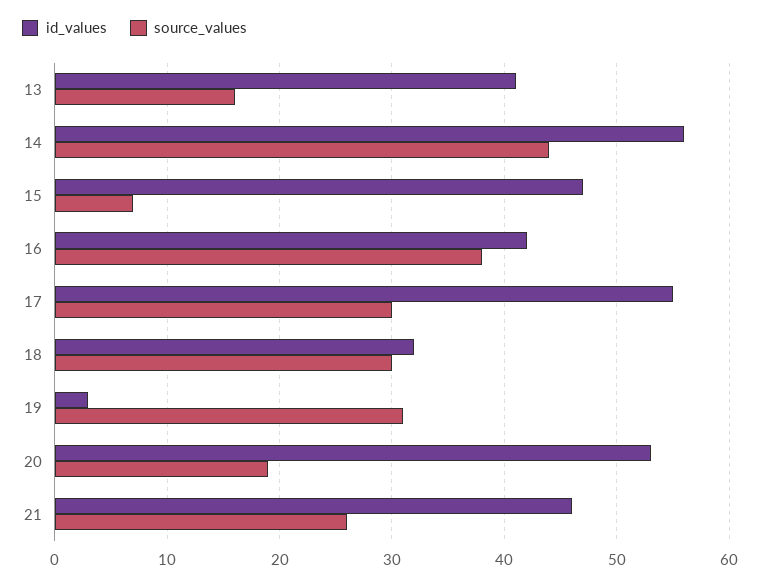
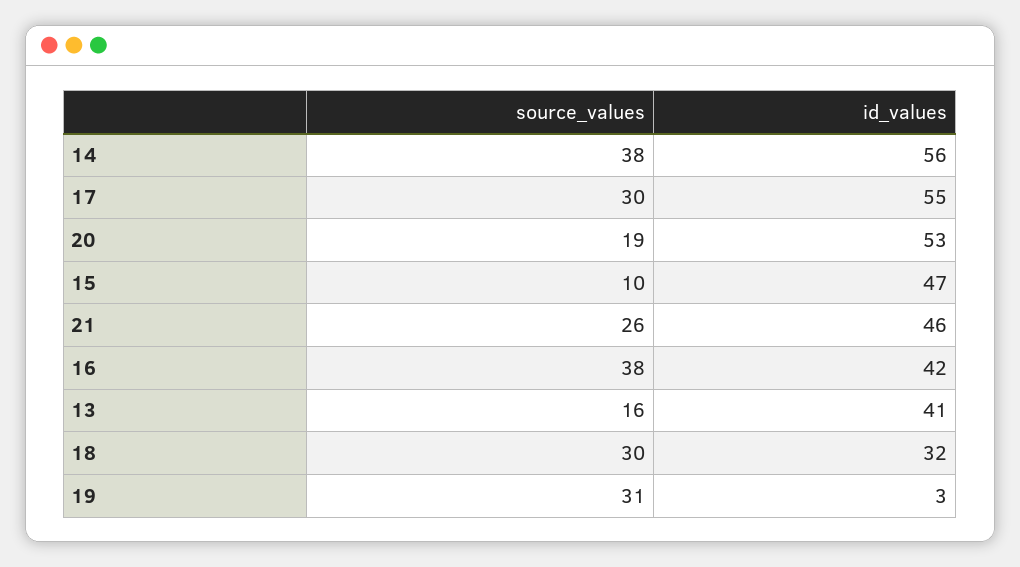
  {
    "id_values": {
      "13": 41,
      "14": 56,
      "15": 47,
      "16": 42,
      "17": 55,
      "18": 32,
      "19": 3,
      "20": 53,
      "21": 46
    },
    "source_values": {
      "13": 16,
-     "14": 44,
+     "14": 38,
-     "15": 7,
+     "15": 10,
      "16": 38,
      "17": 30,
      "18": 30,
      "19": 31,
      "20": 19,
      "21": 26
    }
  }

